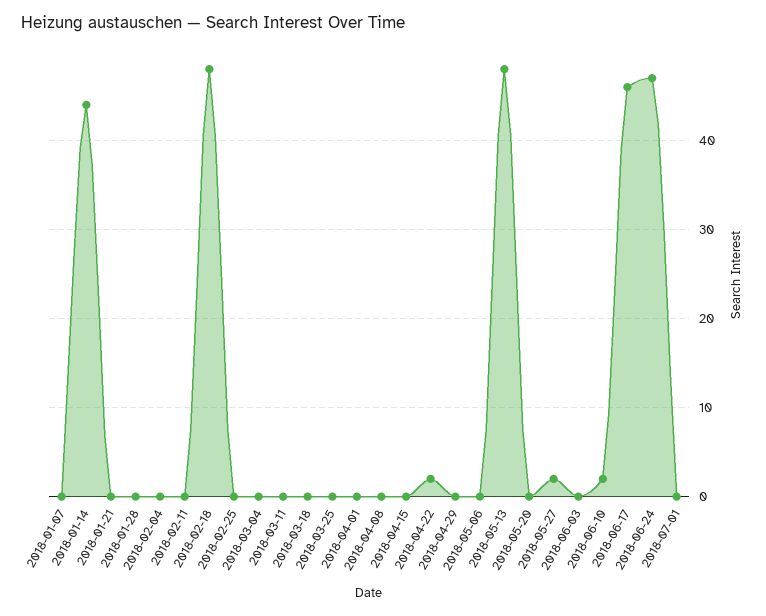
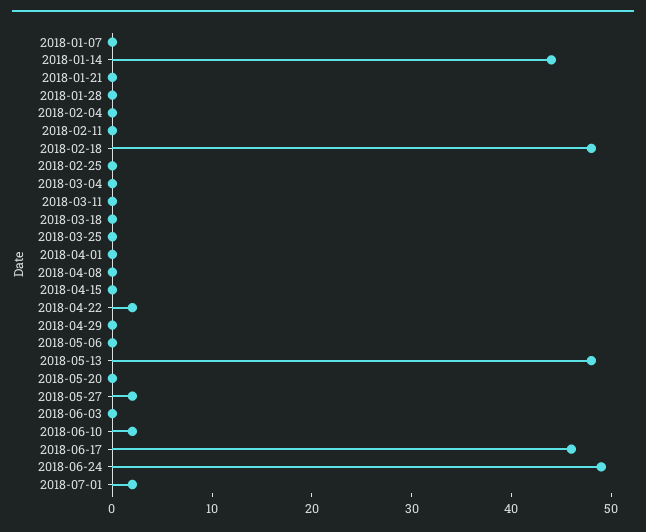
  {
    "2018-01-07": 0,
    "2018-01-14": 44,
    "2018-01-21": 0,
    "2018-01-28": 0,
    "2018-02-04": 0,
    "2018-02-11": 0,
    "2018-02-18": 48,
    "2018-02-25": 0,
    "2018-03-04": 0,
    "2018-03-11": 0,
    "2018-03-18": 0,
    "2018-03-25": 0,
    "2018-04-01": 0,
    "2018-04-08": 0,
    "2018-04-15": 0,
    "2018-04-22": 2,
    "2018-04-29": 0,
    "2018-05-06": 0,
    "2018-05-13": 48,
    "2018-05-20": 0,
    "2018-05-27": 2,
    "2018-06-03": 0,
    "2018-06-10": 2,
    "2018-06-17": 46,
-   "2018-06-24": 47,
+   "2018-06-24": 49,
-   "2018-07-01": 0
+   "2018-07-01": 2
  }

